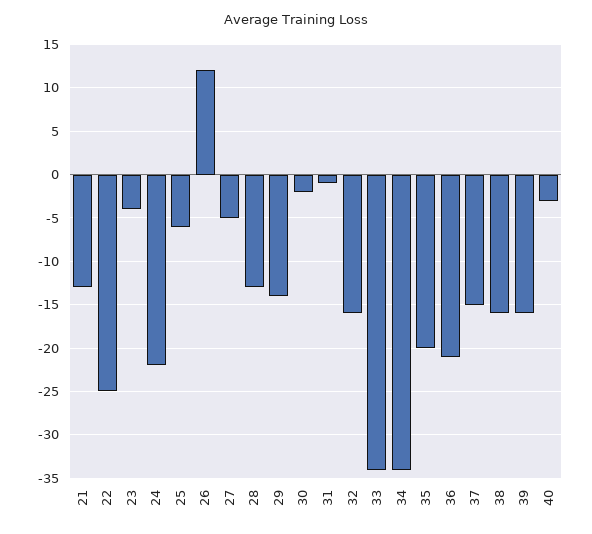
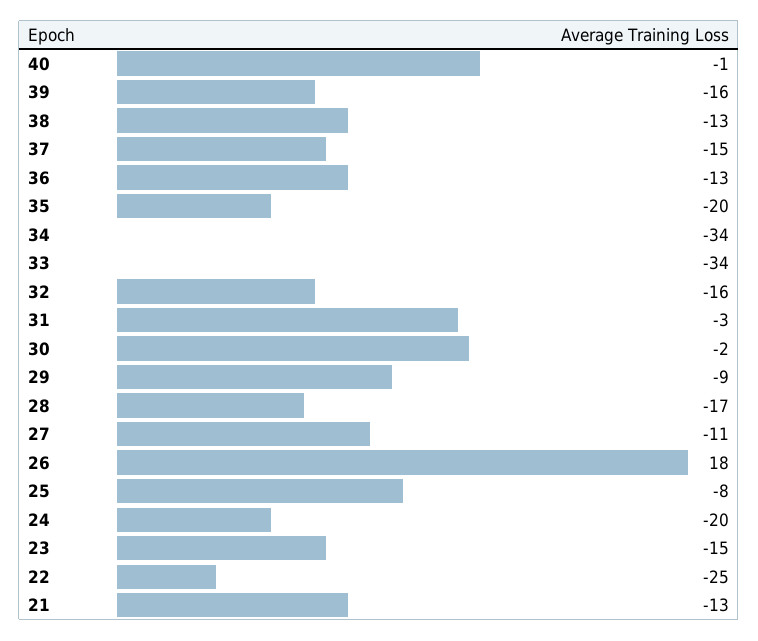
  {
    "21": -13,
    "22": -25,
-   "23": -4,
+   "23": -15,
-   "24": -22,
+   "24": -20,
-   "25": -6,
+   "25": -8,
-   "26": 12,
+   "26": 18,
-   "27": -5,
+   "27": -11,
-   "28": -13,
+   "28": -17,
-   "29": -14,
+   "29": -9,
    "30": -2,
-   "31": -1,
+   "31": -3,
    "32": -16,
    "33": -34,
    "34": -34,
    "35": -20,
-   "36": -21,
+   "36": -13,
    "37": -15,
-   "38": -16,
+   "38": -13,
    "39": -16,
-   "40": -3
+   "40": -1
  }

